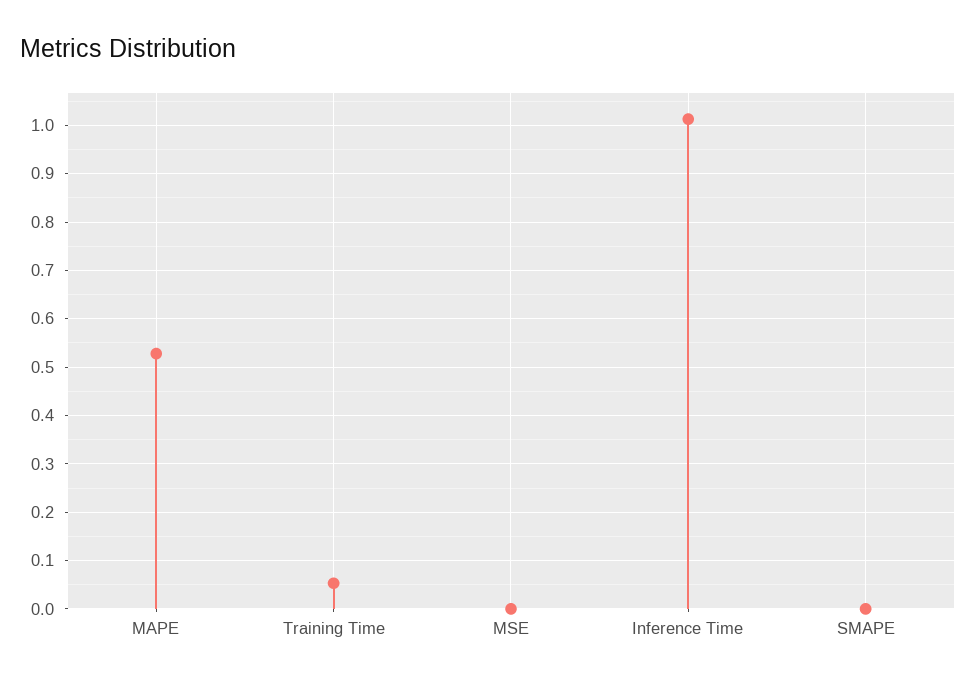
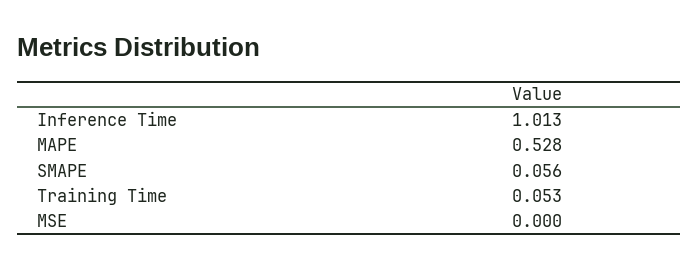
  {
    "MAPE": 0.528,
    "Training Time": 0.053,
    "MSE": 0,
    "Inference Time": 1.013,
-   "SMAPE": 0
+   "SMAPE": 0.056
  }

